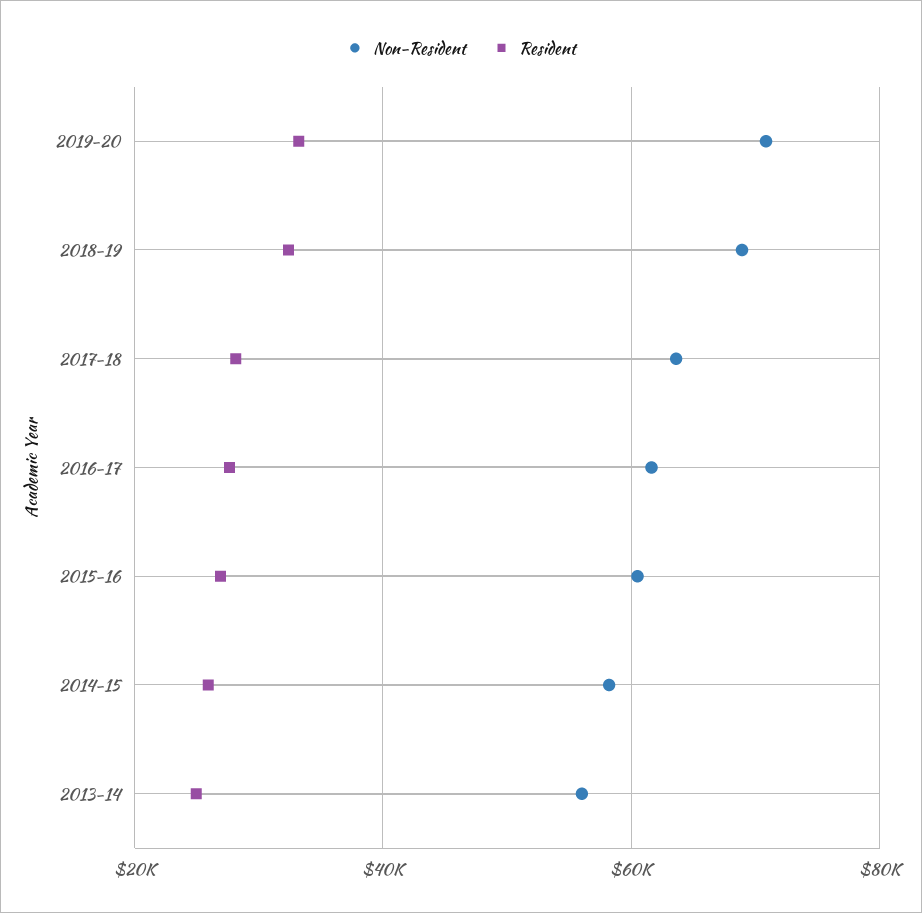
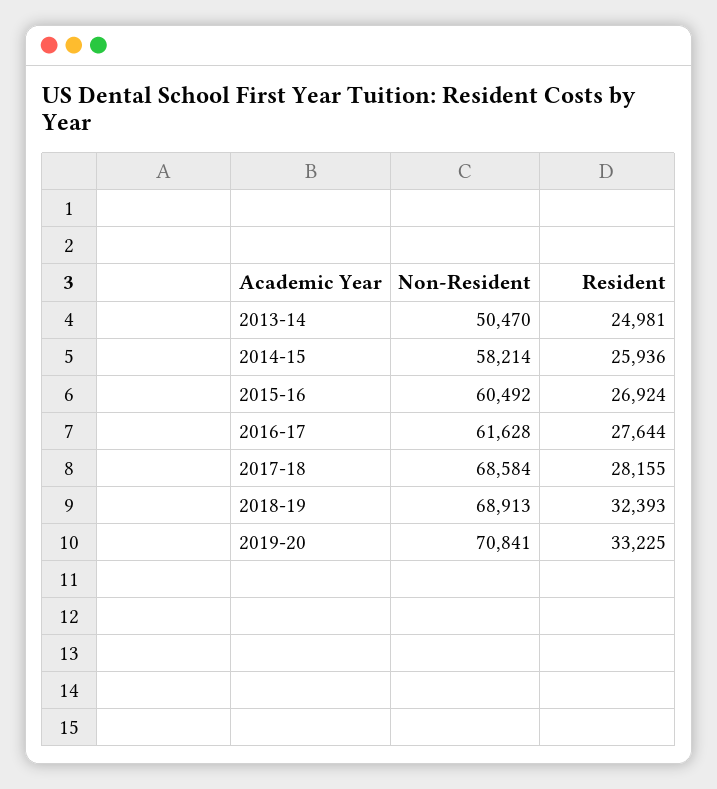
  {
    "Non-Resident": {
      "2019-20": 70841,
      "2018-19": 68913,
-     "2017-18": 64000,
+     "2017-18": 68584,
      "2016-17": 61628,
      "2015-16": 60492,
      "2014-15": 58214,
-     "2013-14": 56000
+     "2013-14": 50470
    },
    "Resident": {
      "2019-20": 33225,
      "2018-19": 32393,
      "2017-18": 28155,
      "2016-17": 27644,
      "2015-16": 26924,
      "2014-15": 25936,
      "2013-14": 24981
    }
  }

